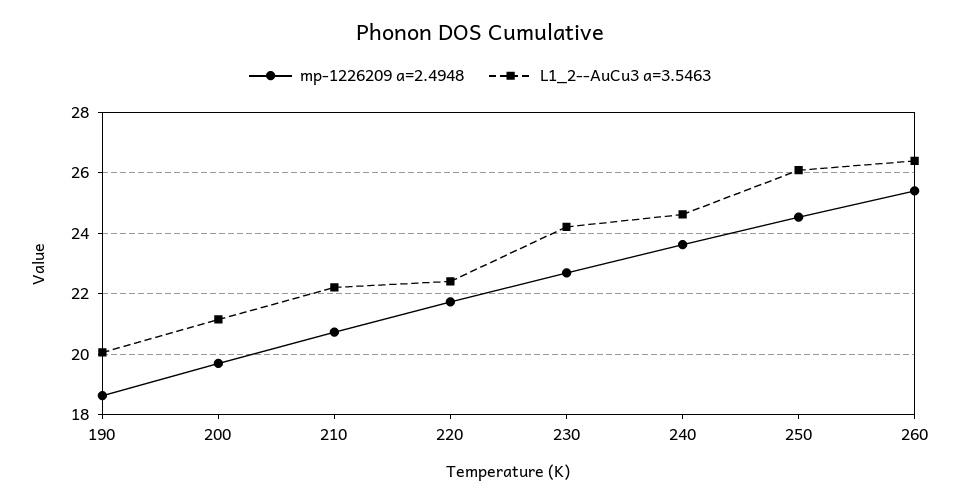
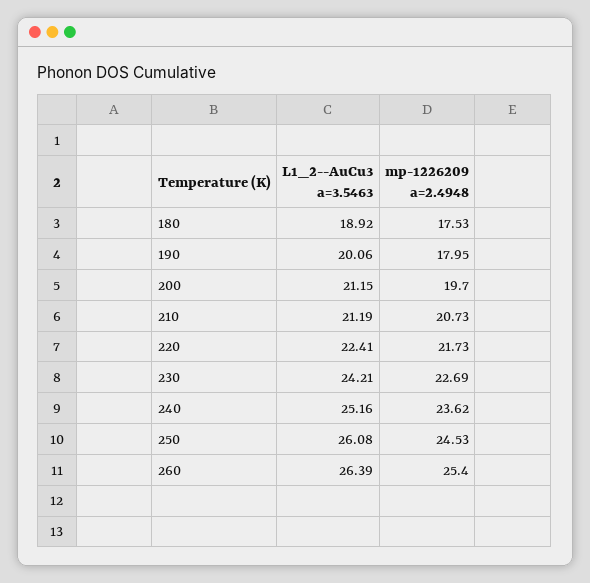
  {
    "mp-1226209 a=2.4948": {
-     "190": 18.6,
+     "190": 17.95,
      "200": 19.7,
      "210": 20.73,
      "220": 21.73,
      "230": 22.69,
      "240": 23.62,
      "250": 24.53,
-     "260": 25.4
+     "260": 25.4,
+     "180": 17.53
    },
    "L1_2--AuCu3 a=3.5463": {
      "190": 20.06,
      "200": 21.15,
-     "210": 22.2,
+     "210": 21.19,
      "220": 22.41,
      "230": 24.21,
-     "240": 24.6,
+     "240": 25.16,
      "250": 26.08,
-     "260": 26.39
+     "260": 26.39,
+     "180": 18.92
    }
  }

